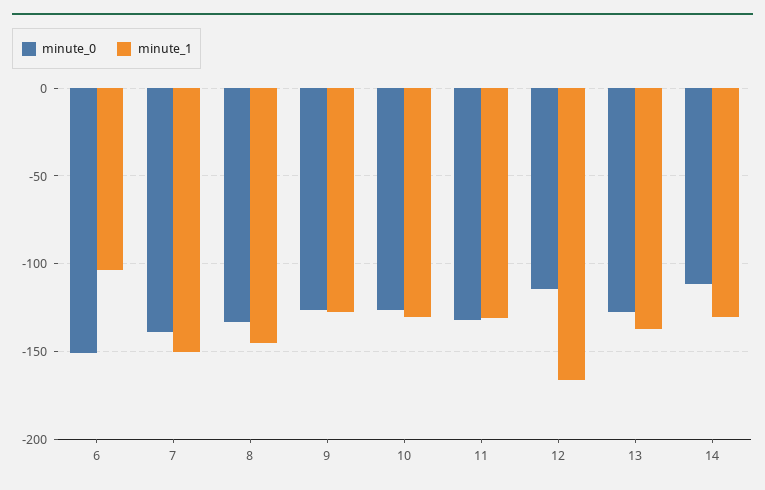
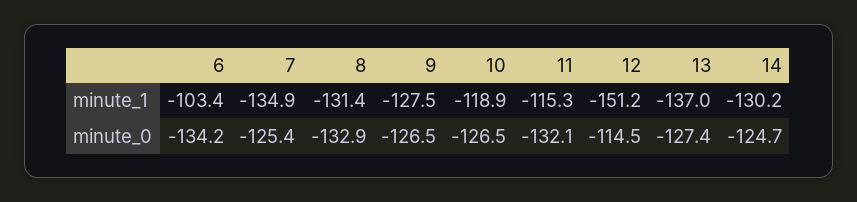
  {
    "minute_0": {
-     "6": -150,
+     "6": -134.2,
-     "7": -140,
+     "7": -125.4,
      "8": -132.9,
      "9": -126.5,
      "10": -126.5,
      "11": -132.1,
      "12": -114.5,
      "13": -127.4,
-     "14": -110
+     "14": -124.7
    },
    "minute_1": {
      "6": -103.4,
-     "7": -150,
+     "7": -134.9,
-     "8": -145,
+     "8": -131.4,
      "9": -127.5,
-     "10": -130,
+     "10": -118.9,
-     "11": -130,
+     "11": -115.3,
-     "12": -165,
+     "12": -151.2,
      "13": -137,
      "14": -130.2
    }
  }

